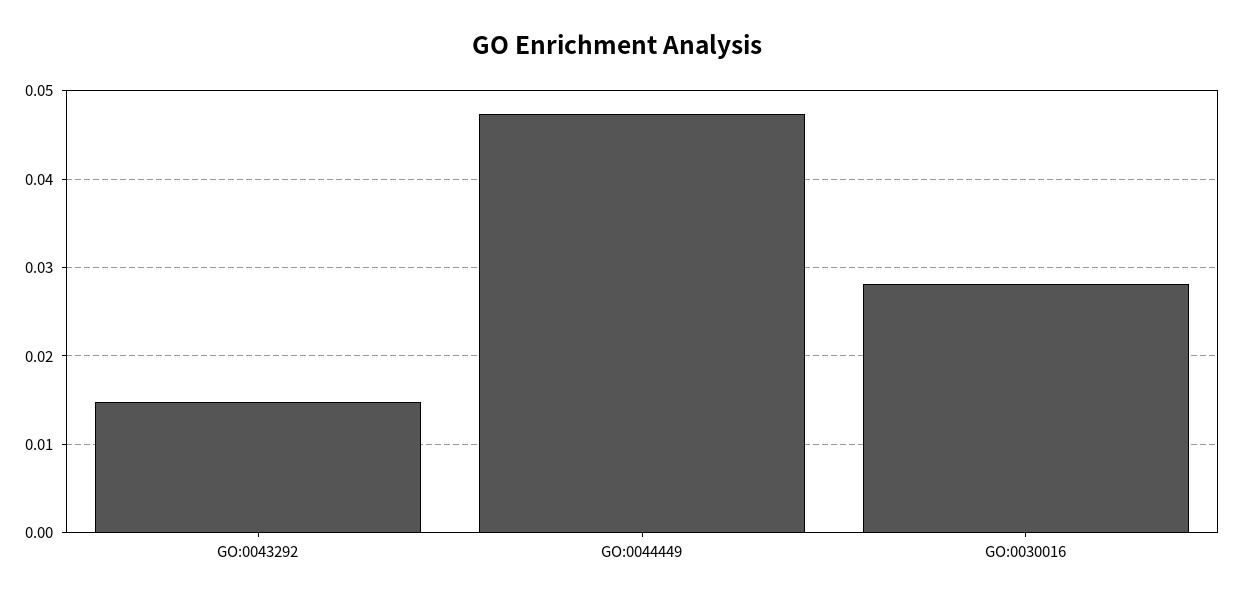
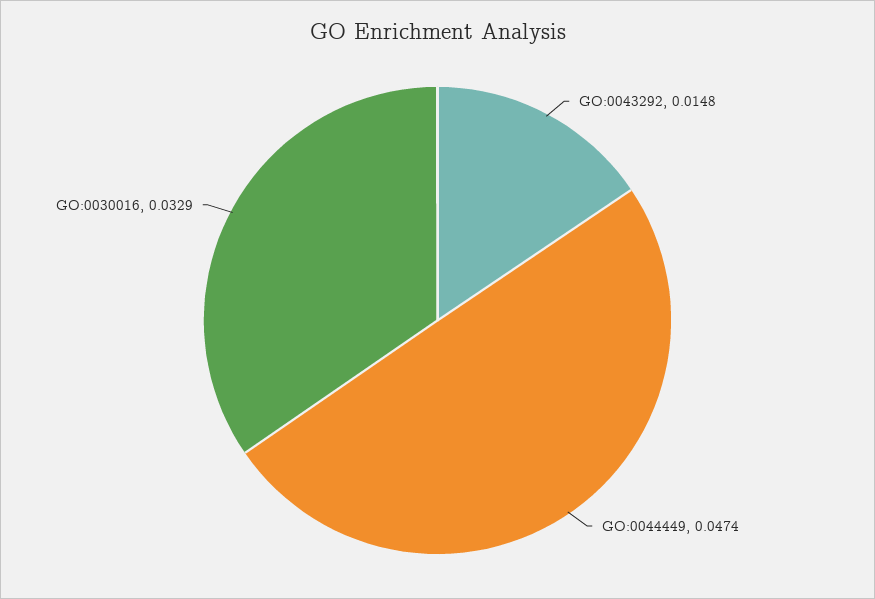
  {
    "GO:0043292": 0.0148,
    "GO:0044449": 0.0474,
-   "GO:0030016": 0.028
+   "GO:0030016": 0.0329
  }

